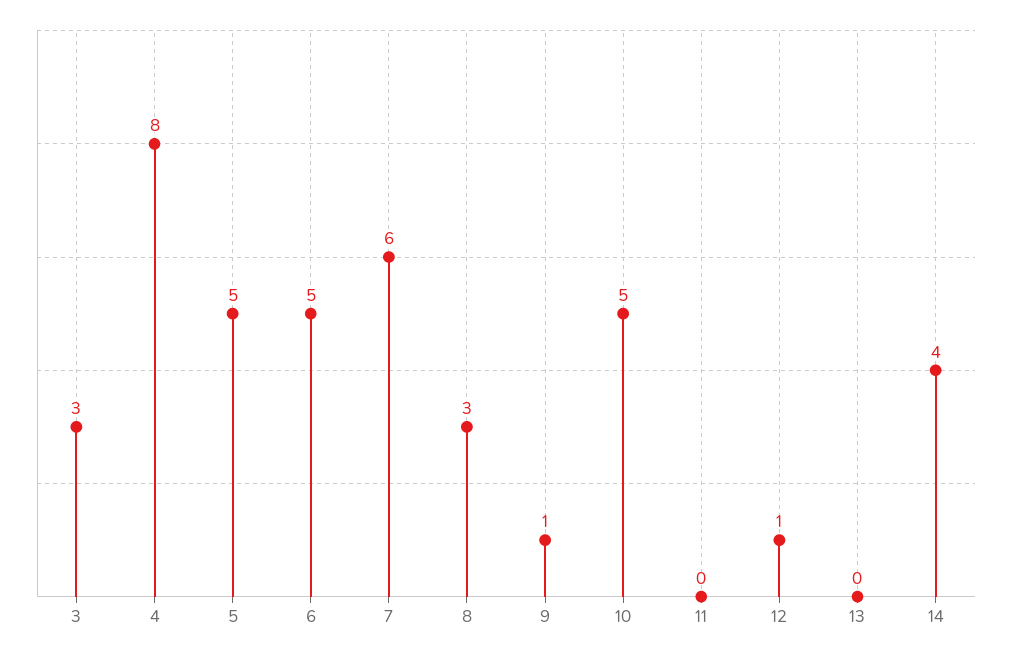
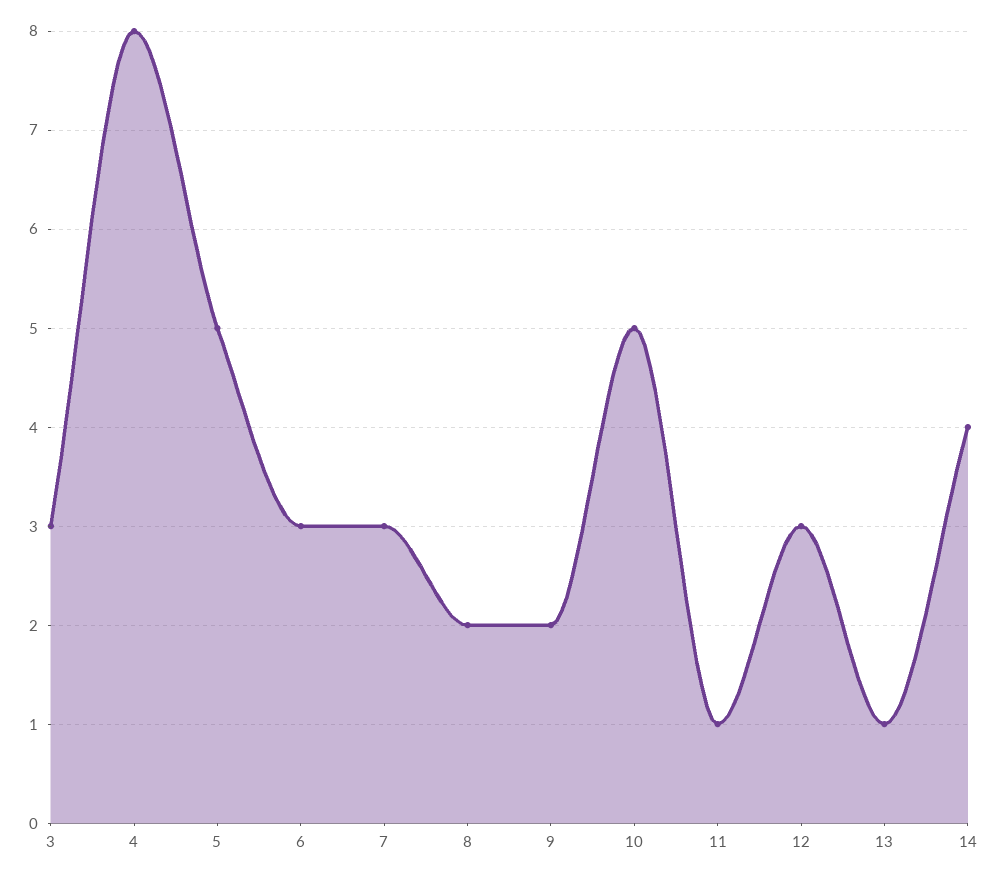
  {
    "3": 3,
    "4": 8,
    "5": 5,
-   "6": 5,
+   "6": 3,
-   "7": 6,
+   "7": 3,
-   "8": 3,
+   "8": 2,
-   "9": 1,
+   "9": 2,
    "10": 5,
-   "11": 0,
+   "11": 1,
-   "12": 1,
+   "12": 3,
-   "13": 0,
+   "13": 1,
    "14": 4
  }

